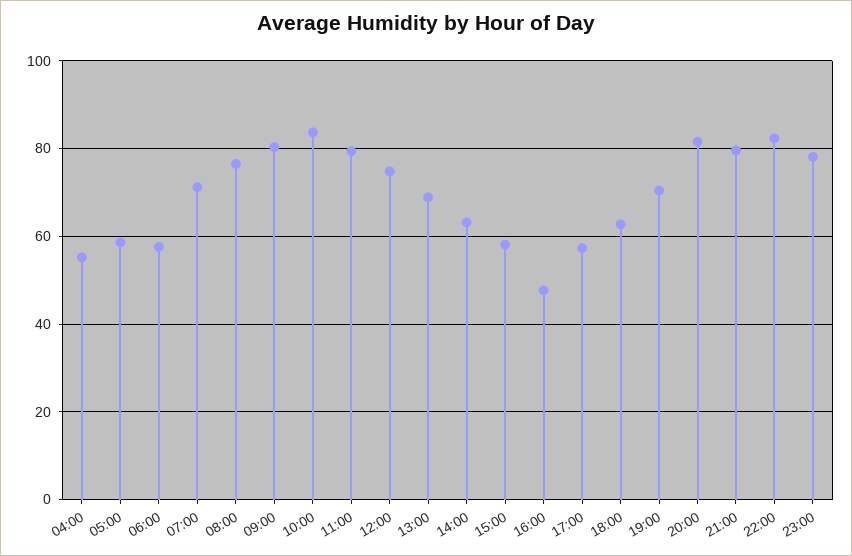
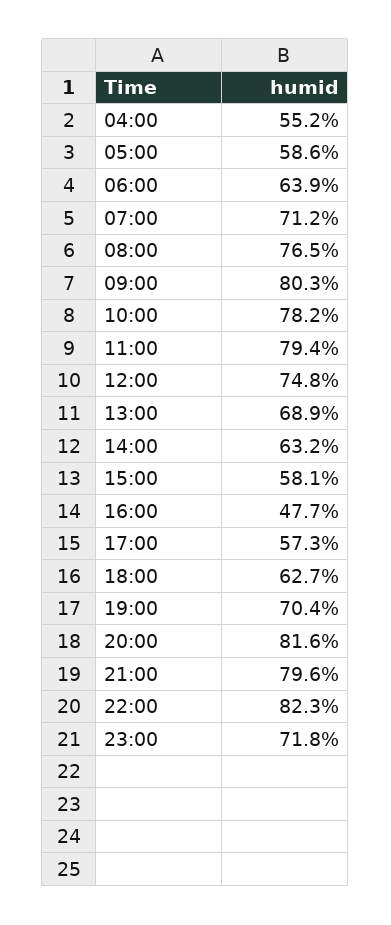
  {
    "04:00": 55.2,
    "05:00": 58.6,
-   "06:00": 58,
+   "06:00": 63.9,
    "07:00": 71.2,
    "08:00": 76.5,
    "09:00": 80.3,
-   "10:00": 84,
+   "10:00": 78.2,
    "11:00": 79.4,
    "12:00": 74.8,
    "13:00": 68.9,
    "14:00": 63.2,
    "15:00": 58.1,
    "16:00": 47.7,
    "17:00": 57.3,
    "18:00": 62.7,
    "19:00": 70.4,
    "20:00": 81.6,
    "21:00": 79.6,
    "22:00": 82.3,
-   "23:00": 78
+   "23:00": 71.8
  }

